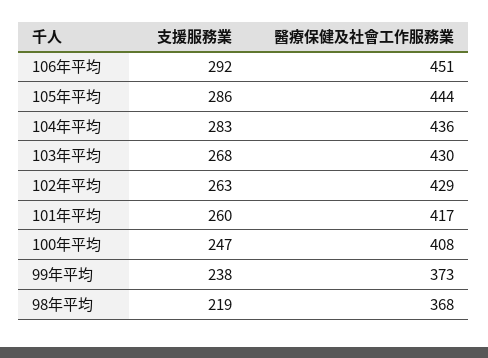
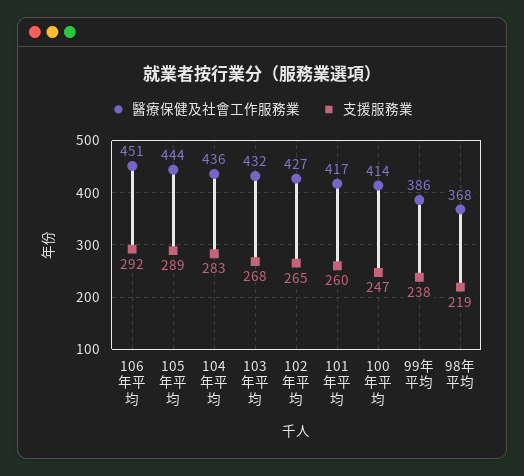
  {
    "支援服務業": {
      "106年平均": 292,
-     "105年平均": 286,
+     "105年平均": 289,
      "104年平均": 283,
      "103年平均": 268,
-     "102年平均": 263,
+     "102年平均": 265,
      "101年平均": 260,
      "100年平均": 247,
      "99年平均": 238,
      "98年平均": 219
    },
    "醫療保健及社會工作服務業": {
      "106年平均": 451,
      "105年平均": 444,
      "104年平均": 436,
-     "103年平均": 430,
+     "103年平均": 432,
-     "102年平均": 429,
+     "102年平均": 427,
      "101年平均": 417,
-     "100年平均": 408,
+     "100年平均": 414,
-     "99年平均": 373,
+     "99年平均": 386,
      "98年平均": 368
    }
  }

